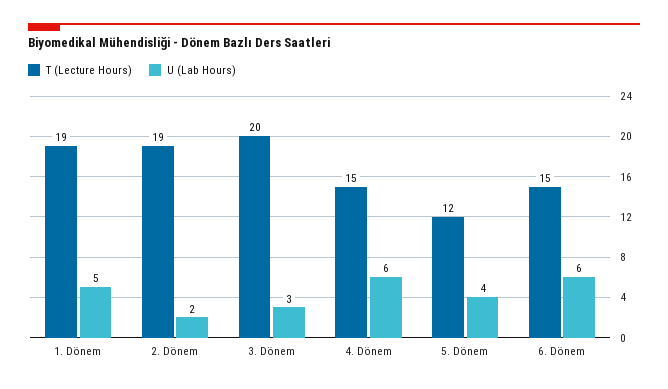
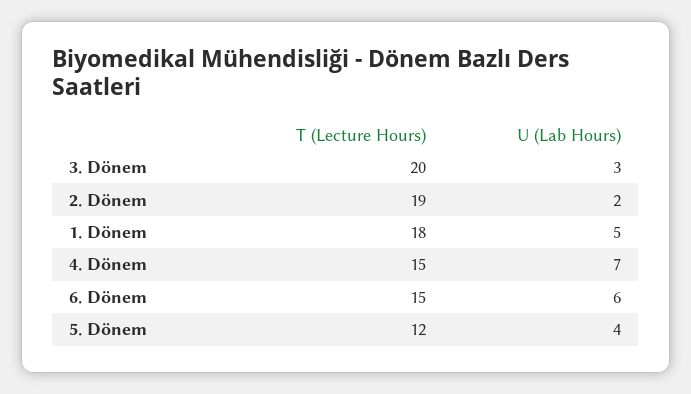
  {
    "T (Lecture Hours)": {
-     "1. Dönem": 19,
+     "1. Dönem": 18,
      "2. Dönem": 19,
      "3. Dönem": 20,
      "4. Dönem": 15,
      "5. Dönem": 12,
      "6. Dönem": 15
    },
    "U (Lab Hours)": {
      "1. Dönem": 5,
      "2. Dönem": 2,
      "3. Dönem": 3,
-     "4. Dönem": 6,
+     "4. Dönem": 7,
      "5. Dönem": 4,
      "6. Dönem": 6
    }
  }

